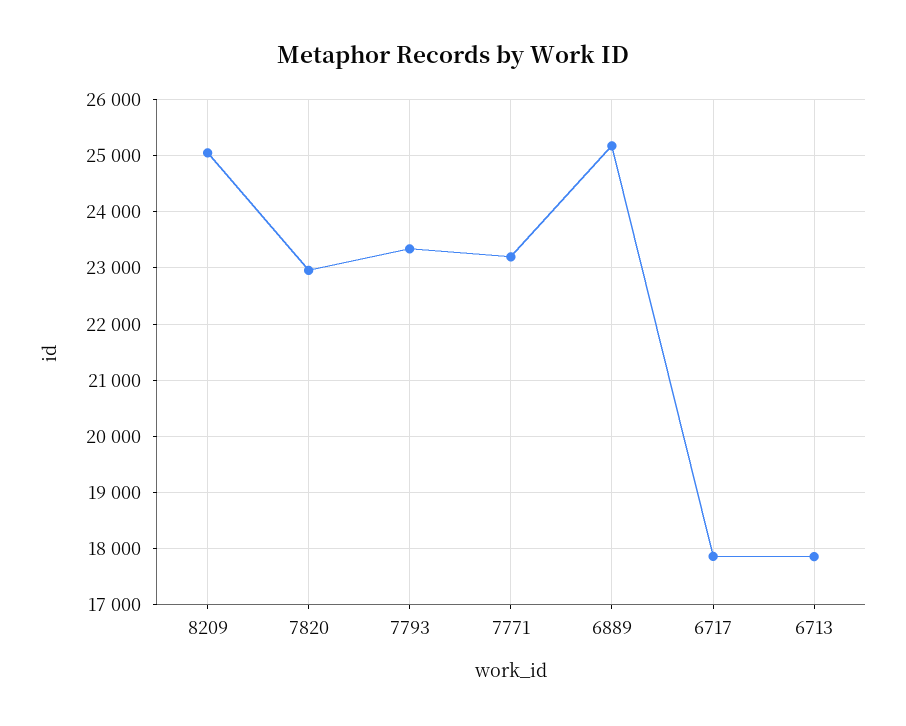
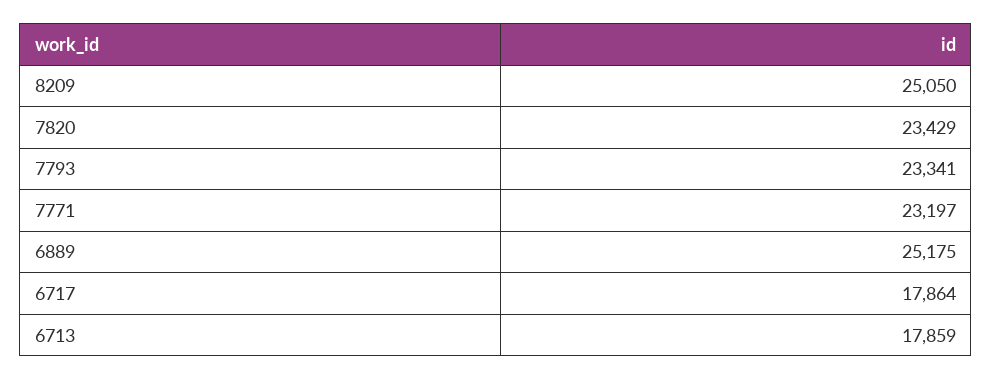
  {
    "8209": 25050,
-   "7820": 23000,
+   "7820": 23429,
    "7793": 23341,
    "7771": 23197,
    "6889": 25175,
    "6717": 17864,
    "6713": 17859
  }

